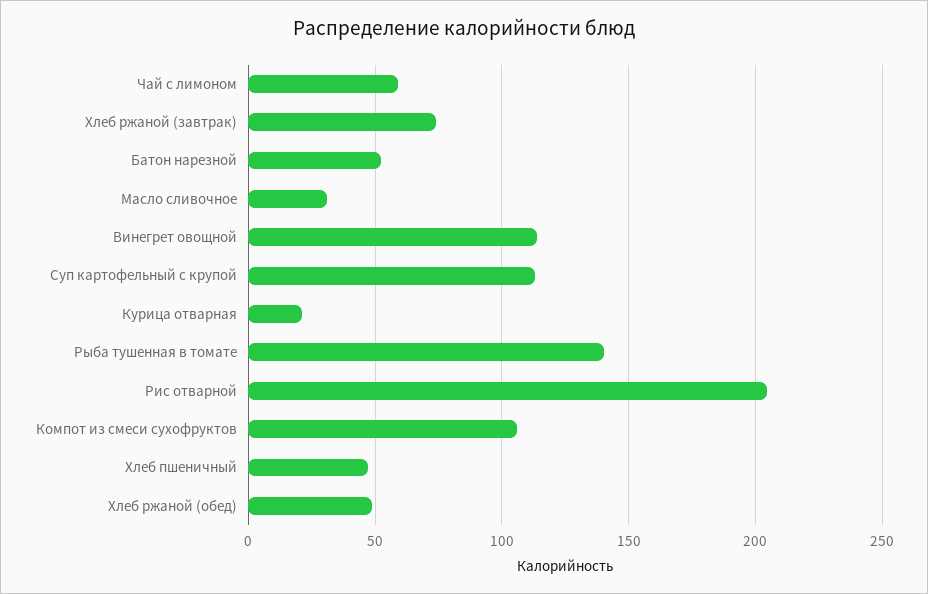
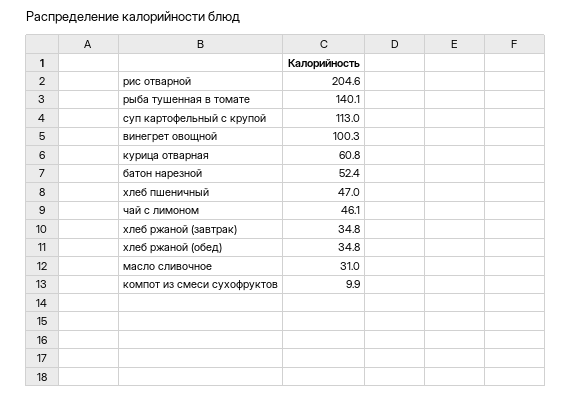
  {
-   "Чай с лимоном": 60,
+   "Чай с лимоном": 46.1,
-   "Хлеб ржаной (завтрак)": 75,
+   "Хлеб ржаной (завтрак)": 34.8,
    "Батон нарезной": 52.4,
    "Масло сливочное": 31,
-   "Винегрет овощной": 115,
+   "Винегрет овощной": 100.3,
    "Суп картофельный с крупой": 113,
-   "Курица отварная": 20,
+   "Курица отварная": 60.8,
    "Рыба тушенная в томате": 140.1,
    "Рис отварной": 204.6,
-   "Компот из смеси сухофруктов": 105,
+   "Компот из смеси сухофруктов": 9.9,
    "Хлеб пшеничный": 47,
-   "Хлеб ржаной (обед)": 50
+   "Хлеб ржаной (обед)": 34.8
  }

